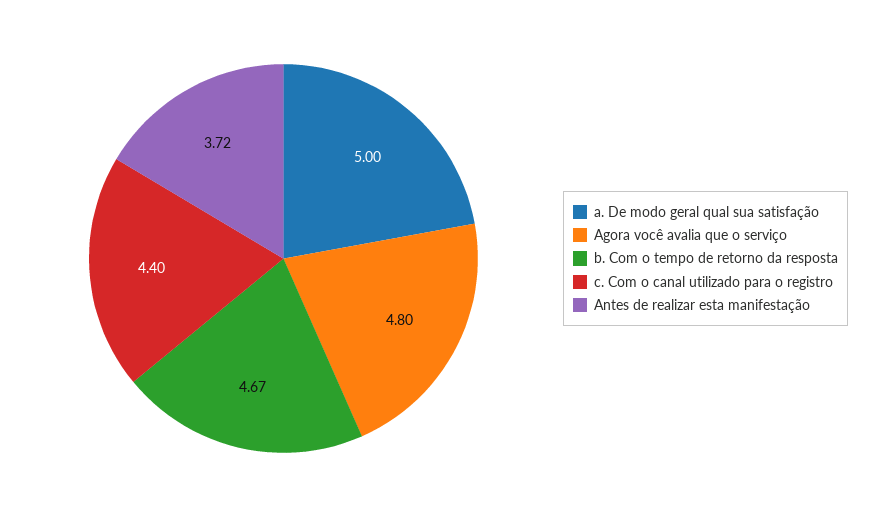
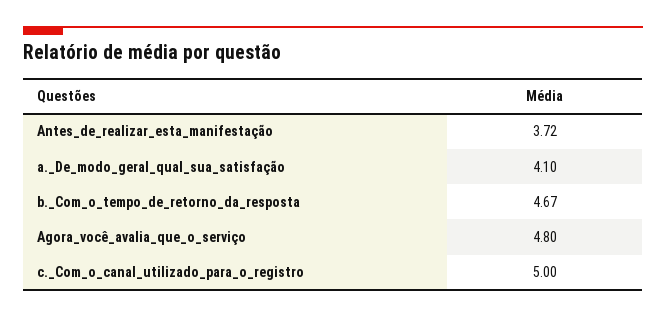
  {
-   "a. De modo geral qual sua satisfação": 5,
+   "a. De modo geral qual sua satisfação": 4.1,
    "Agora você avalia que o serviço": 4.8,
    "b. Com o tempo de retorno da resposta": 4.67,
-   "c. Com o canal utilizado para o registro": 4.4,
+   "c. Com o canal utilizado para o registro": 5,
    "Antes de realizar esta manifestação": 3.72
  }

